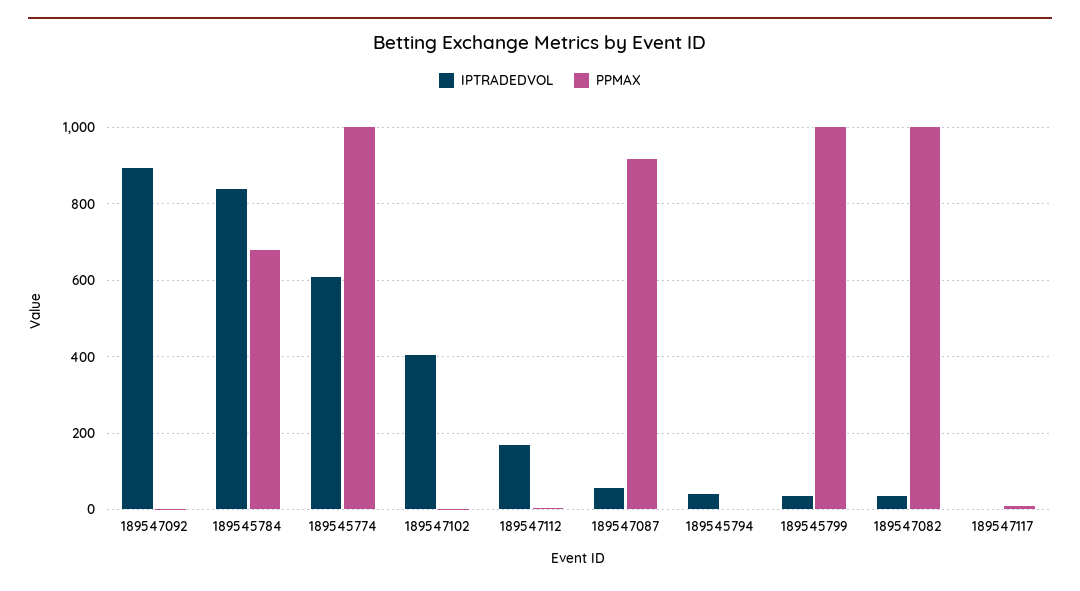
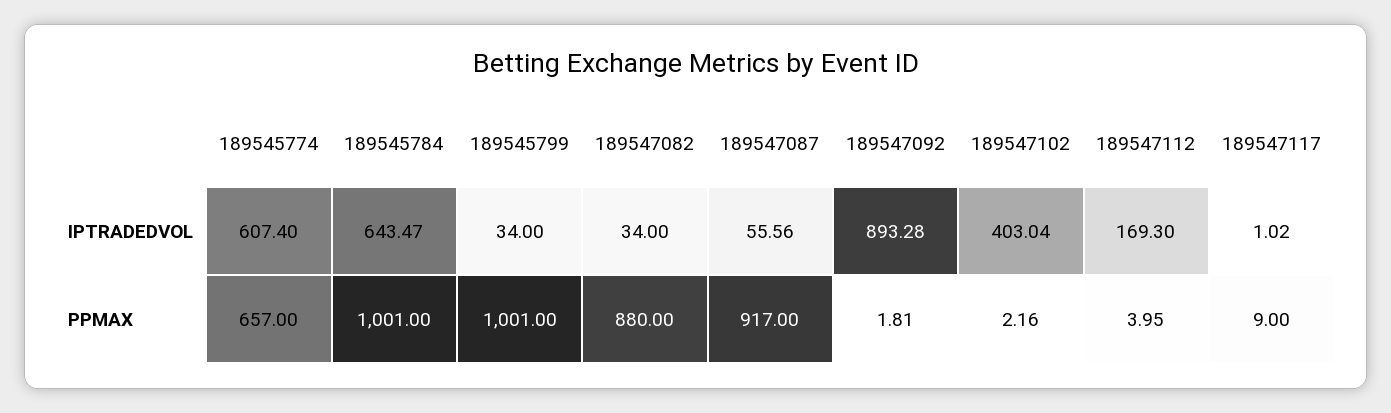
  {
    "IPTRADEDVOL": {
      "189547092": 893.28,
-     "189545784": 840,
+     "189545784": 643.47,
      "189545774": 607.4,
      "189547102": 403.04,
      "189547112": 169.3,
      "189547087": 55.56,
-     "189545794": 40,
      "189545799": 34,
      "189547082": 34,
      "189547117": 1.02
    },
    "PPMAX": {
      "189547092": 1.81,
-     "189545784": 680,
+     "189545784": 1001,
-     "189545774": 1000,
+     "189545774": 657,
      "189547102": 2.16,
      "189547112": 3.95,
      "189547087": 917,
-     "189545794": 0,
      "189545799": 1001,
-     "189547082": 1000,
+     "189547082": 880,
      "189547117": 9
    }
  }

